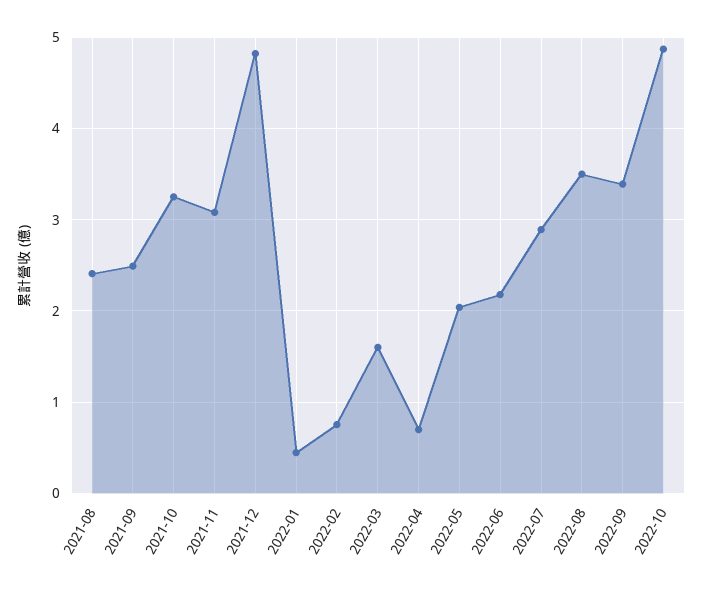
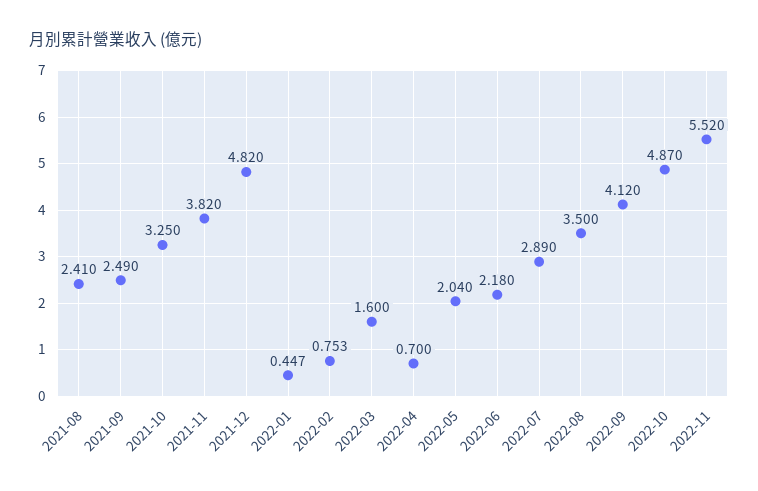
  {
    "2021-08": 2.41,
    "2021-09": 2.49,
    "2021-10": 3.25,
-   "2021-11": 3.1,
+   "2021-11": 3.82,
    "2021-12": 4.82,
    "2022-01": 0.447,
    "2022-02": 0.753,
    "2022-03": 1.6,
    "2022-04": 0.7,
    "2022-05": 2.04,
    "2022-06": 2.18,
    "2022-07": 2.89,
    "2022-08": 3.5,
-   "2022-09": 3.4,
+   "2022-09": 4.12,
-   "2022-10": 4.87
+   "2022-10": 4.87,
+   "2022-11": 5.52
  }

